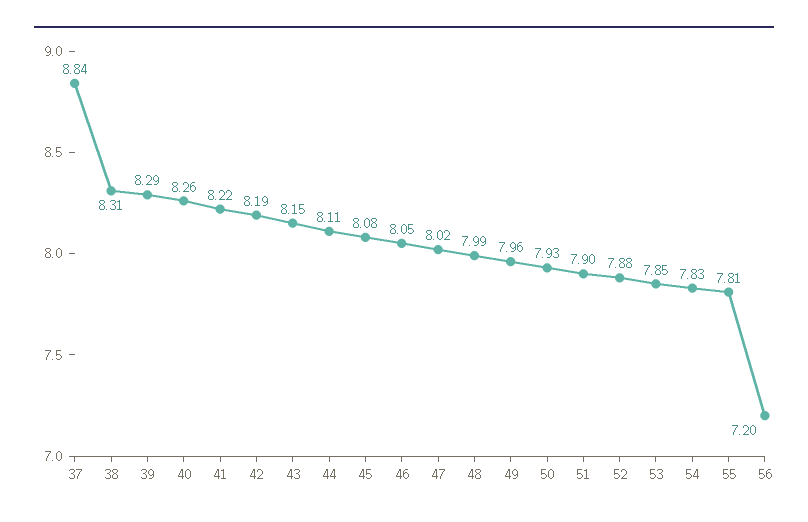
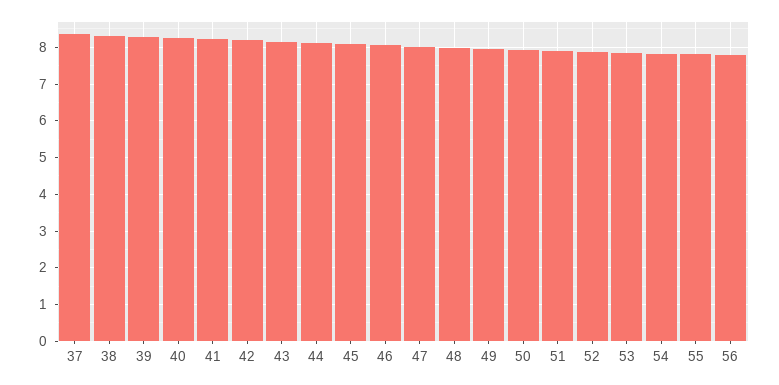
  {
-   "37": 8.84,
+   "37": 8.4,
    "38": 8.31,
    "39": 8.29,
    "40": 8.26,
    "41": 8.22,
    "42": 8.19,
    "43": 8.15,
    "44": 8.11,
    "45": 8.08,
    "46": 8.05,
    "47": 8.02,
    "48": 7.99,
    "49": 7.96,
    "50": 7.93,
    "51": 7.9,
    "52": 7.88,
    "53": 7.85,
    "54": 7.83,
    "55": 7.81,
-   "56": 7.2
+   "56": 7.8
  }

